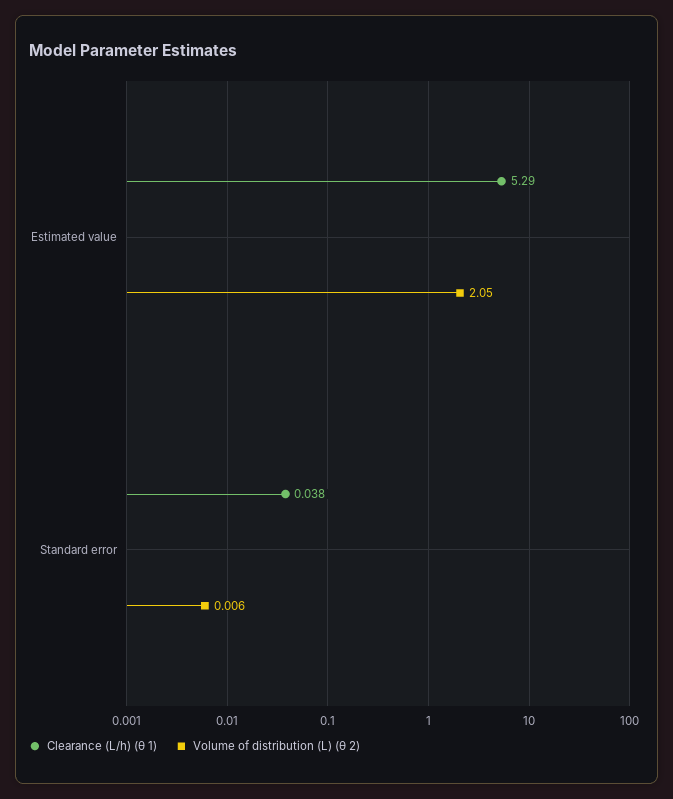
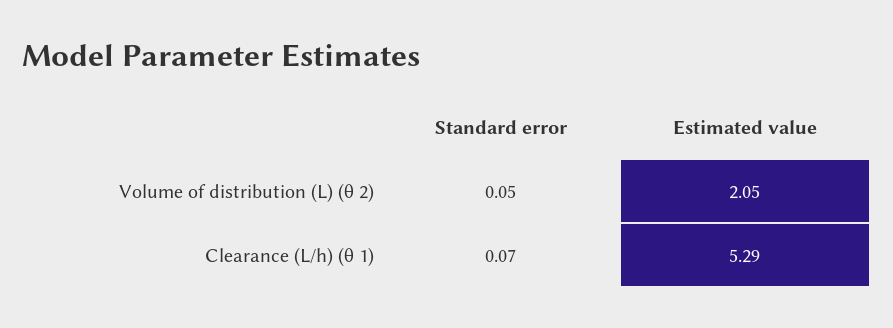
  {
    "Clearance (L/h) (θ 1)": {
      "Estimated value": 5.29,
-     "Standard error": 0.038
+     "Standard error": 0.07
    },
    "Volume of distribution (L) (θ 2)": {
      "Estimated value": 2.05,
-     "Standard error": 0.006
+     "Standard error": 0.05
    }
  }

